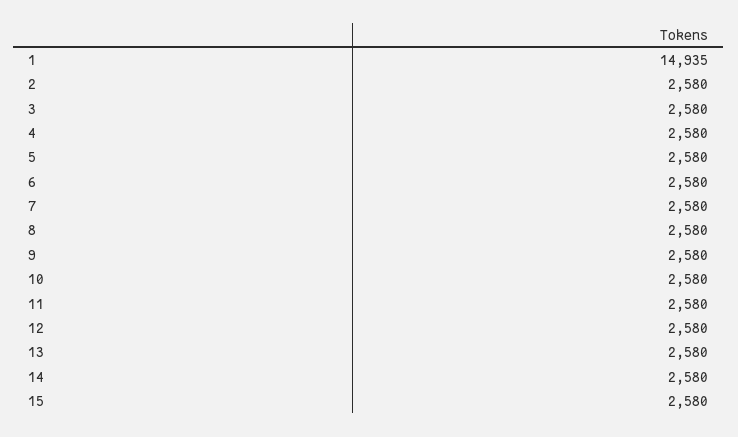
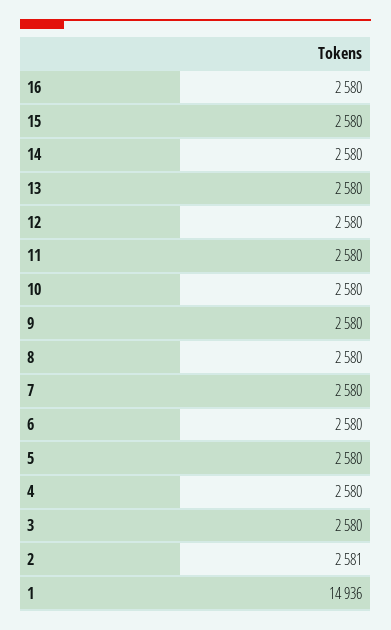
  {
-   "1": 14935,
+   "1": 14936,
-   "2": 2580,
+   "2": 2581,
    "3": 2580,
    "4": 2580,
    "5": 2580,
    "6": 2580,
    "7": 2580,
    "8": 2580,
    "9": 2580,
    "10": 2580,
    "11": 2580,
    "12": 2580,
    "13": 2580,
    "14": 2580,
-   "15": 2580
+   "15": 2580,
+   "16": 2580
  }

